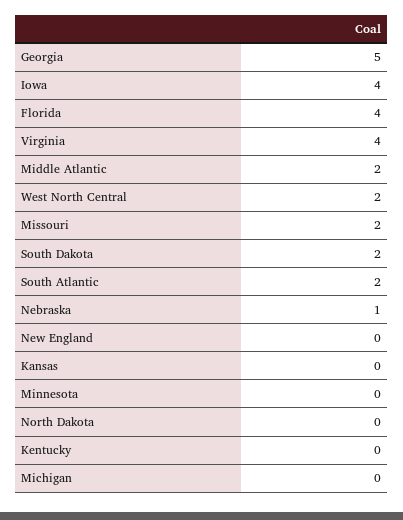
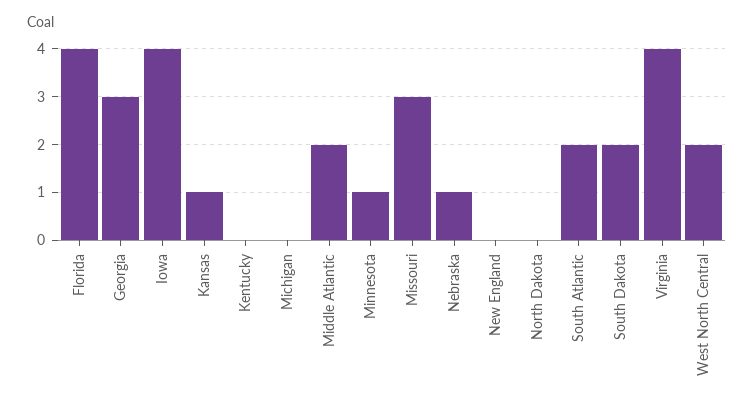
  {
-   "Georgia": 5,
+   "Georgia": 3,
    "Iowa": 4,
    "Florida": 4,
    "Virginia": 4,
    "Middle Atlantic": 2,
    "West North Central": 2,
-   "Missouri": 2,
+   "Missouri": 3,
    "South Dakota": 2,
    "South Atlantic": 2,
    "Nebraska": 1,
    "New England": 0,
-   "Kansas": 0,
+   "Kansas": 1,
-   "Minnesota": 0,
+   "Minnesota": 1,
    "North Dakota": 0,
    "Kentucky": 0,
    "Michigan": 0
  }

